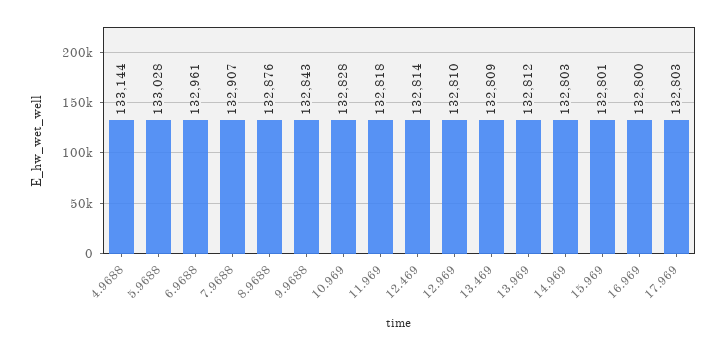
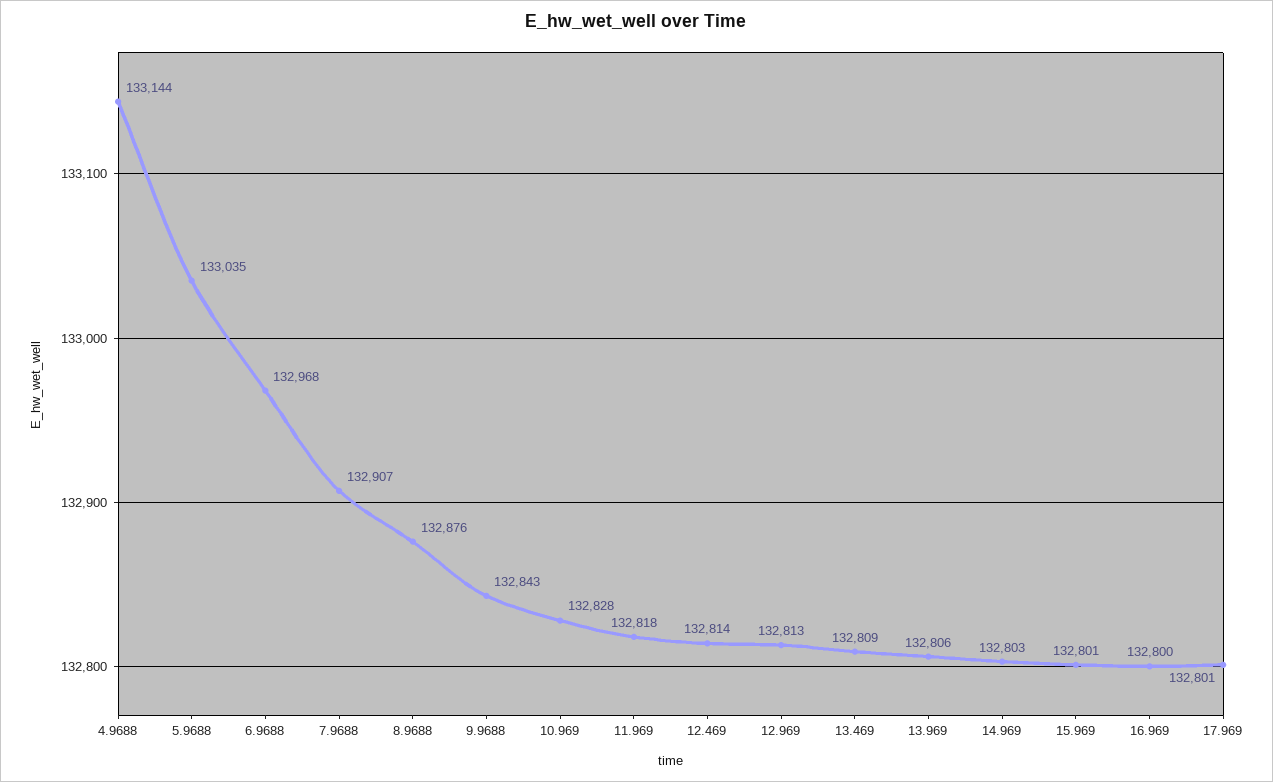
  {
    "4.9688": 133144,
-   "5.9688": 133028,
+   "5.9688": 133035,
-   "6.9688": 132961,
+   "6.9688": 132968,
    "7.9688": 132907,
    "8.9688": 132876,
    "9.9688": 132843,
    "10.969": 132828,
    "11.969": 132818,
    "12.469": 132814,
-   "12.969": 132810,
+   "12.969": 132813,
    "13.469": 132809,
-   "13.969": 132812,
+   "13.969": 132806,
    "14.969": 132803,
    "15.969": 132801,
    "16.969": 132800,
-   "17.969": 132803
+   "17.969": 132801
  }

